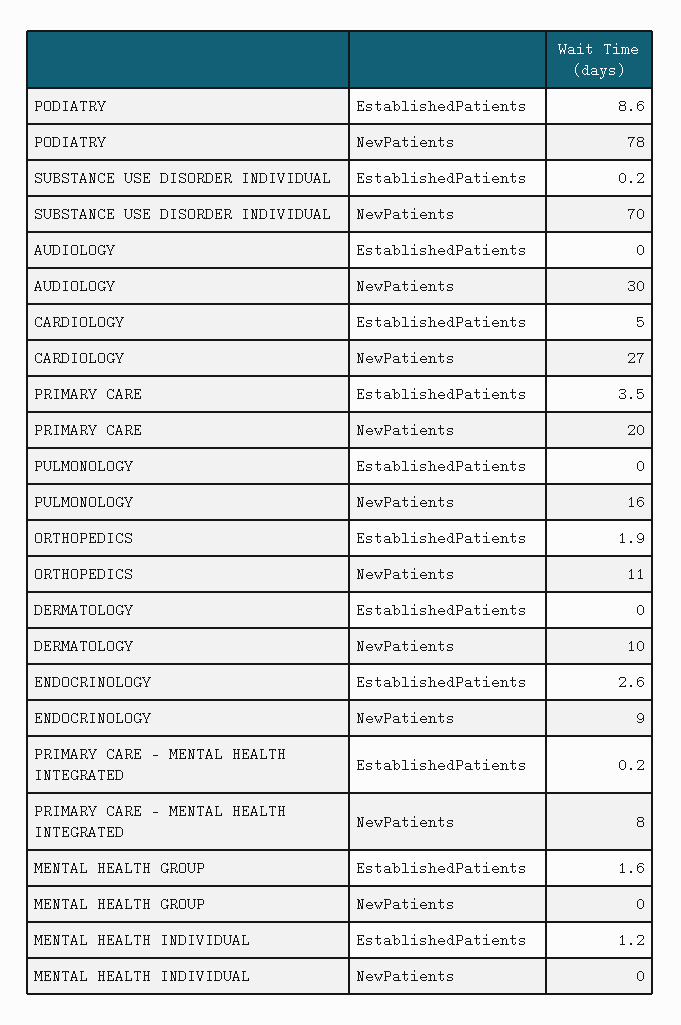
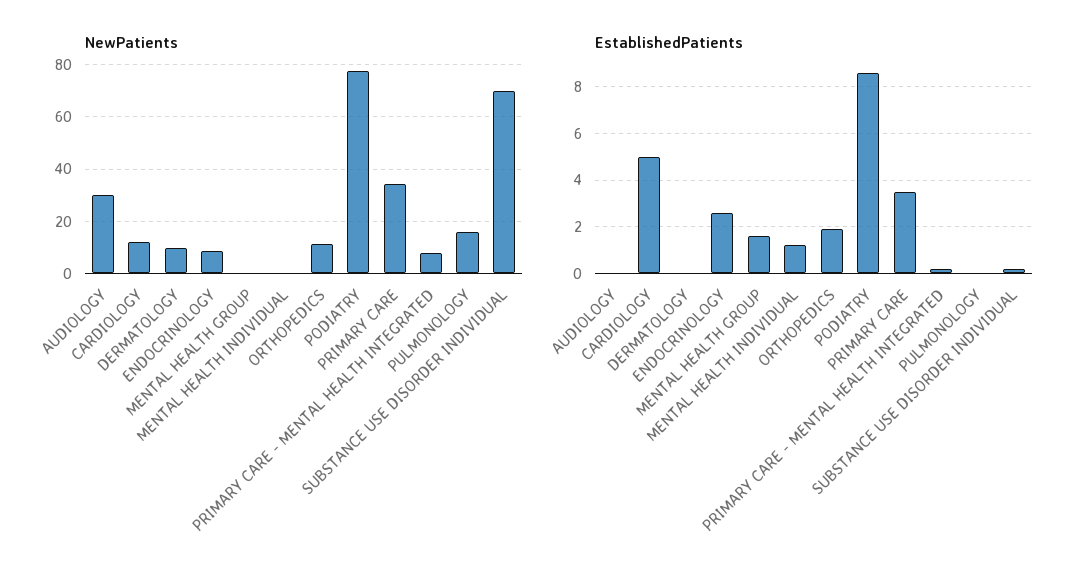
  {
    "EstablishedPatients": {
      "PODIATRY": 8.6,
      "SUBSTANCE USE DISORDER INDIVIDUAL": 0.2,
      "AUDIOLOGY": 0,
      "CARDIOLOGY": 5,
      "PRIMARY CARE": 3.5,
      "PULMONOLOGY": 0,
      "ORTHOPEDICS": 1.9,
      "DERMATOLOGY": 0,
      "ENDOCRINOLOGY": 2.6,
      "PRIMARY CARE - MENTAL HEALTH INTEGRATED": 0.2,
      "MENTAL HEALTH GROUP": 1.6,
      "MENTAL HEALTH INDIVIDUAL": 1.2
    },
    "NewPatients": {
      "PODIATRY": 78,
      "SUBSTANCE USE DISORDER INDIVIDUAL": 70,
      "AUDIOLOGY": 30,
-     "CARDIOLOGY": 27,
+     "CARDIOLOGY": 12.5,
-     "PRIMARY CARE": 20,
+     "PRIMARY CARE": 35,
      "PULMONOLOGY": 16,
      "ORTHOPEDICS": 11,
      "DERMATOLOGY": 10,
      "ENDOCRINOLOGY": 9,
      "PRIMARY CARE - MENTAL HEALTH INTEGRATED": 8,
      "MENTAL HEALTH GROUP": 0,
      "MENTAL HEALTH INDIVIDUAL": 0
    }
  }

